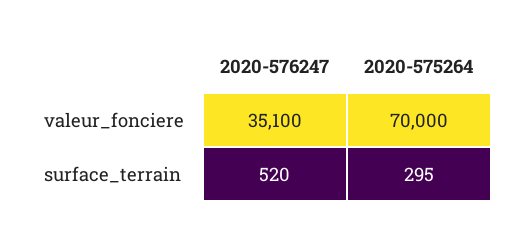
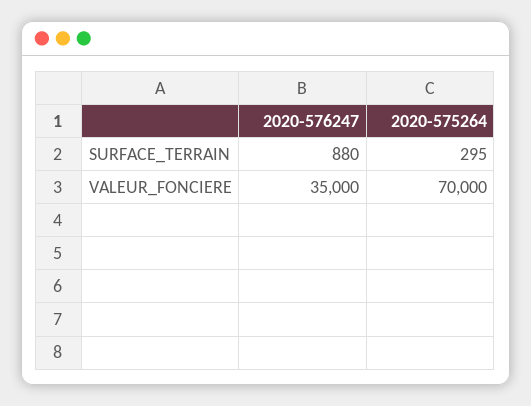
  {
    "2020-576247": {
-     "valeur_fonciere": 35100,
+     "valeur_fonciere": 35000,
-     "surface_terrain": 520
+     "surface_terrain": 880
    },
    "2020-575264": {
      "valeur_fonciere": 70000,
      "surface_terrain": 295
    }
  }

